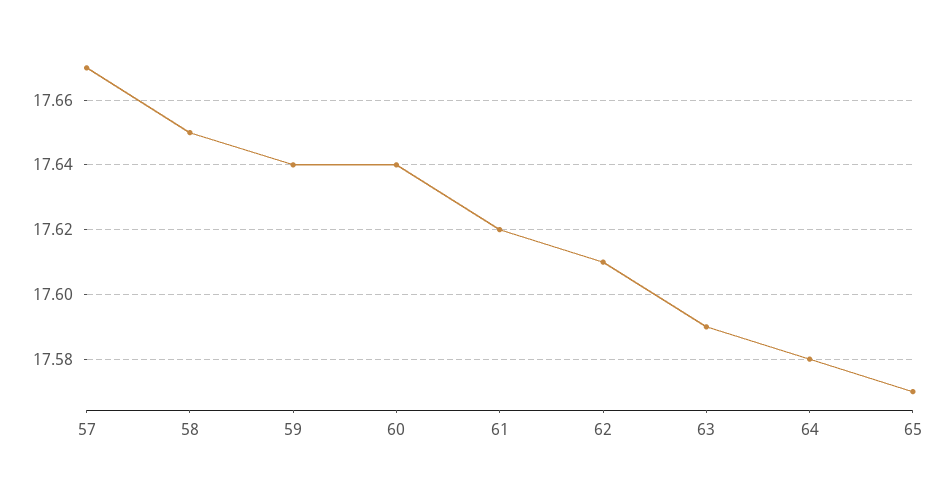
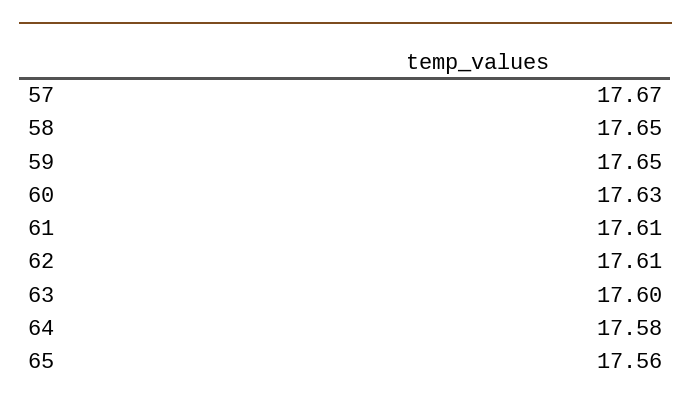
  {
    "57": 17.67,
    "58": 17.65,
-   "59": 17.64,
+   "59": 17.65,
-   "60": 17.64,
+   "60": 17.63,
-   "61": 17.62,
+   "61": 17.61,
    "62": 17.61,
-   "63": 17.59,
+   "63": 17.6,
    "64": 17.58,
-   "65": 17.57
+   "65": 17.56
  }

